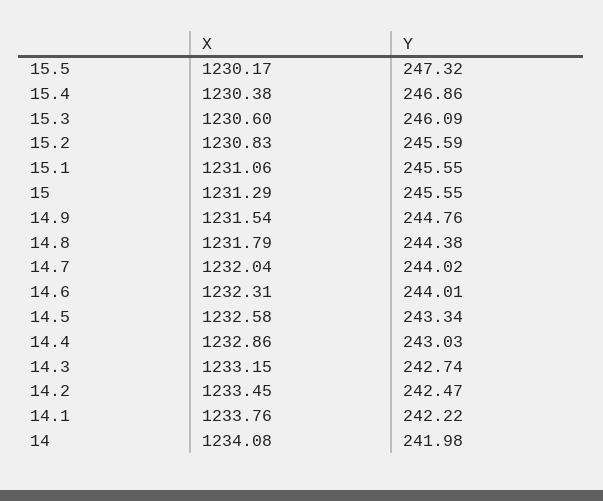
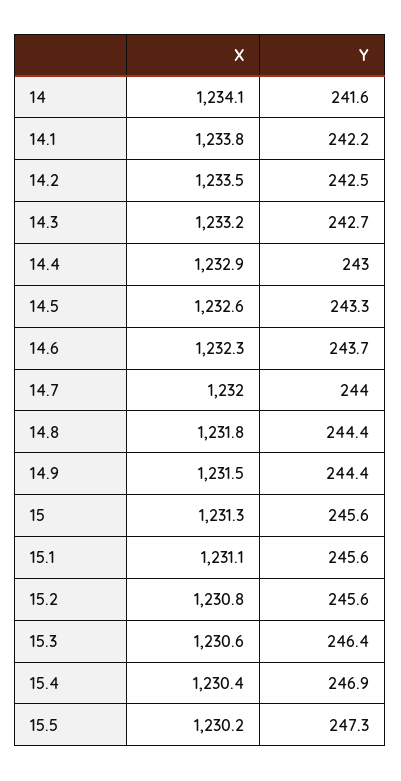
  {
    "X": {
      "15.5": 1230.17,
      "15.4": 1230.38,
      "15.3": 1230.6,
      "15.2": 1230.83,
      "15.1": 1231.06,
      "15": 1231.29,
      "14.9": 1231.54,
      "14.8": 1231.79,
      "14.7": 1232.04,
      "14.6": 1232.31,
      "14.5": 1232.58,
      "14.4": 1232.86,
      "14.3": 1233.15,
      "14.2": 1233.45,
      "14.1": 1233.76,
      "14": 1234.08
    },
    "Y": {
      "15.5": 247.32,
      "15.4": 246.86,
-     "15.3": 246.09,
+     "15.3": 246.4,
      "15.2": 245.59,
      "15.1": 245.55,
      "15": 245.55,
-     "14.9": 244.76,
+     "14.9": 244.4,
      "14.8": 244.38,
      "14.7": 244.02,
-     "14.6": 244.01,
+     "14.6": 243.7,
      "14.5": 243.34,
      "14.4": 243.03,
      "14.3": 242.74,
      "14.2": 242.47,
      "14.1": 242.22,
-     "14": 241.98
+     "14": 241.6
    }
  }

